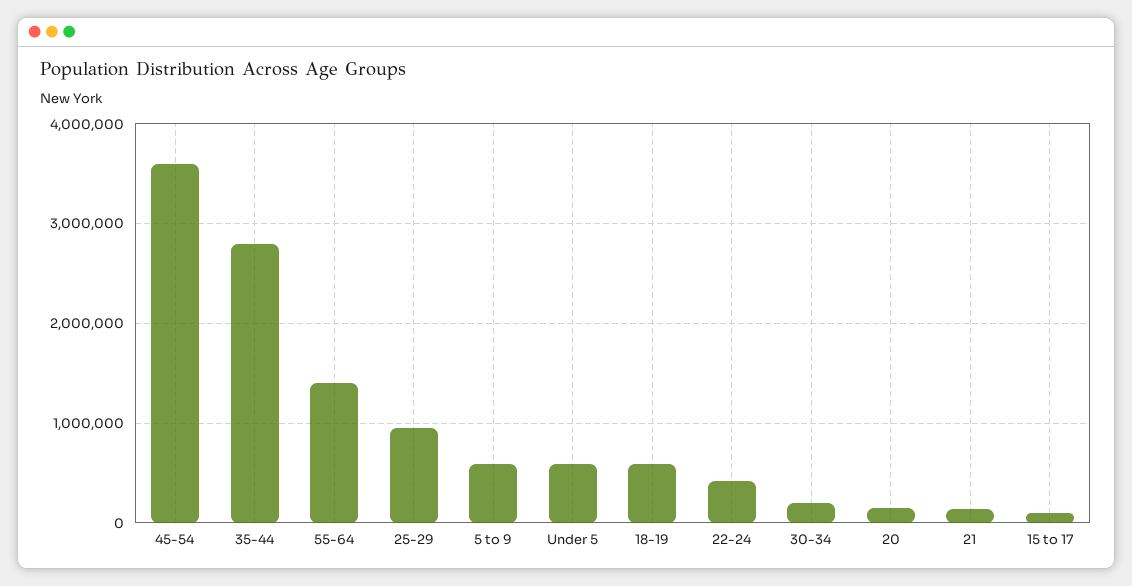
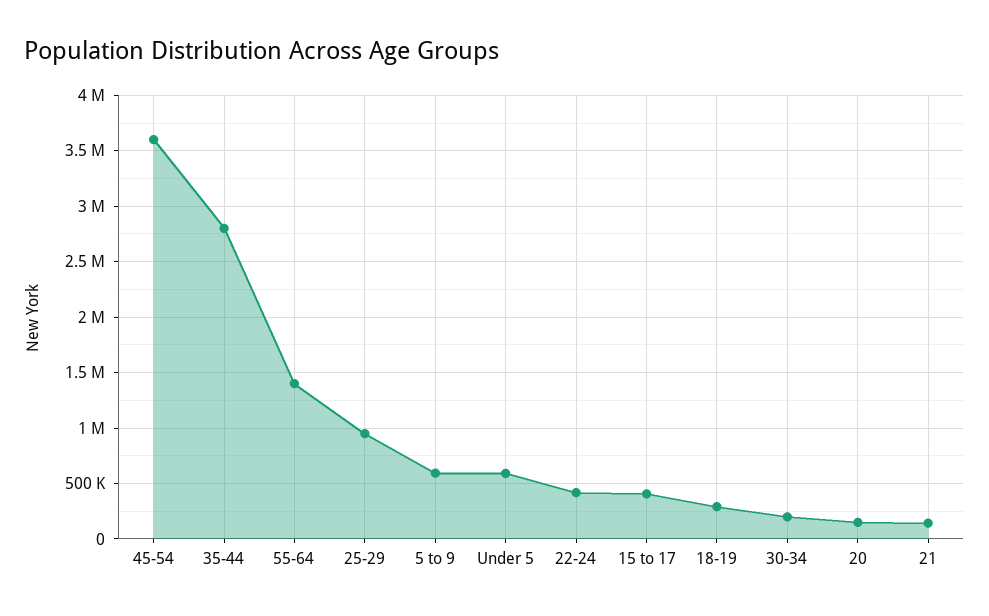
  {
    "45-54": 3600000,
    "35-44": 2800000,
    "55-64": 1400000,
    "25-29": 1000000,
    "5 to 9": 600000,
    "Under 5": 600000,
-   "18-19": 600000,
+   "18-19": 300000,
    "22-24": 400000,
    "30-34": 200000,
    "20": 100000,
    "21": 100000,
-   "15 to 17": 100000
+   "15 to 17": 400000
  }

